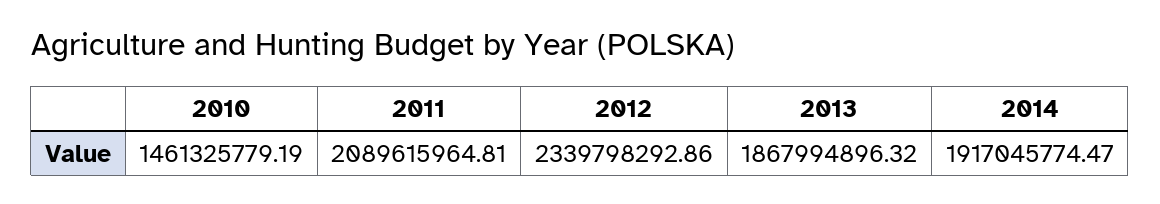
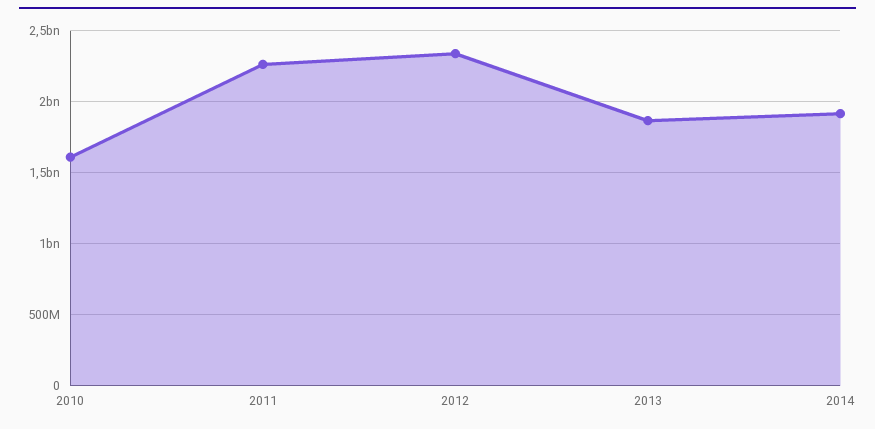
  {
-   "2010": 1461325779.19,
+   "2010": 1600000000,
-   "2011": 2089615964.81,
+   "2011": 2250000000,
    "2012": 2339798292.86,
    "2013": 1867994896.32,
    "2014": 1917045774.47
  }

